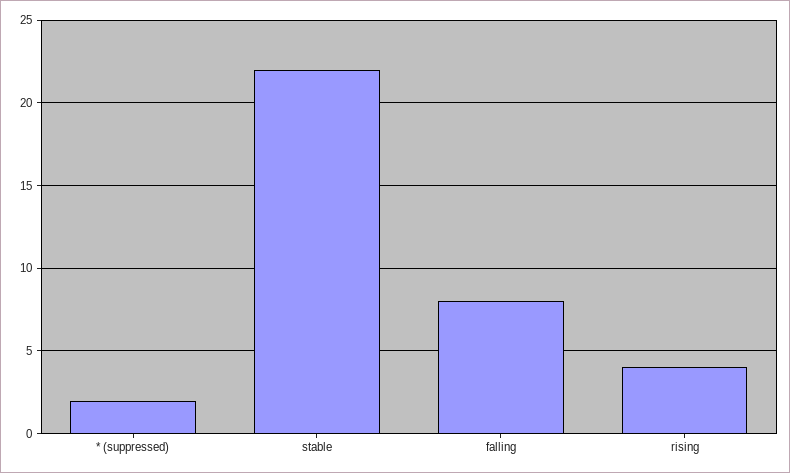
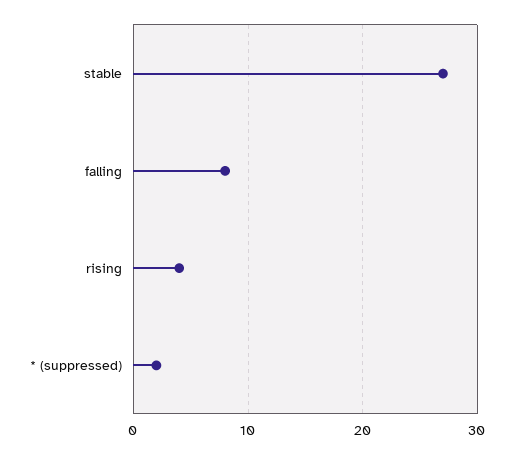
  {
    "* (suppressed)": 2,
-   "stable": 22,
+   "stable": 27,
    "falling": 8,
    "rising": 4
  }

